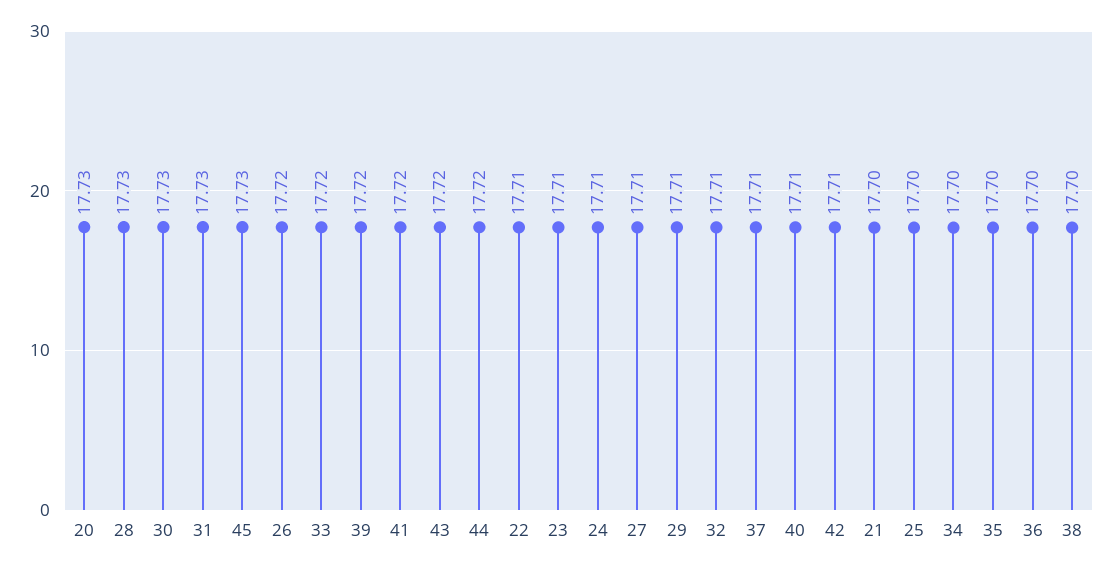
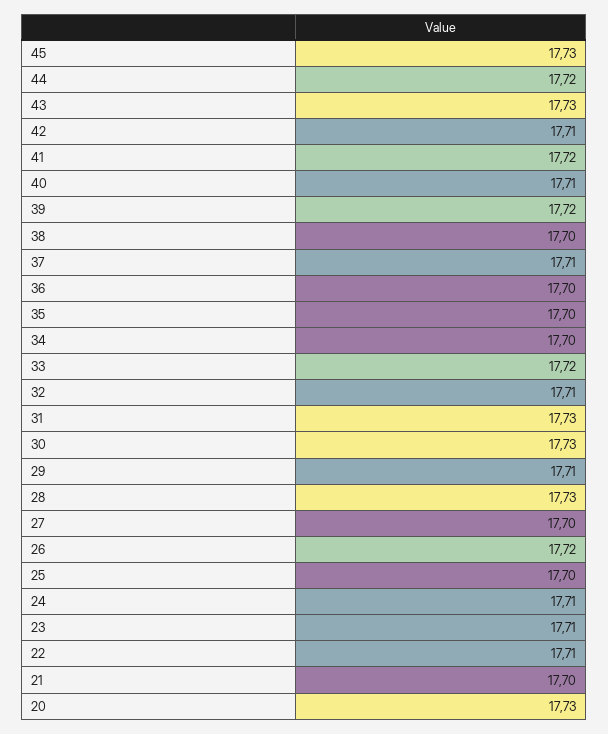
  {
    "20": 17.73,
    "28": 17.73,
    "30": 17.73,
    "31": 17.73,
    "45": 17.73,
    "26": 17.72,
    "33": 17.72,
    "39": 17.72,
    "41": 17.72,
-   "43": 17.72,
+   "43": 17.73,
    "44": 17.72,
    "22": 17.71,
    "23": 17.71,
    "24": 17.71,
-   "27": 17.71,
+   "27": 17.7,
    "29": 17.71,
    "32": 17.71,
    "37": 17.71,
    "40": 17.71,
    "42": 17.71,
    "21": 17.7,
    "25": 17.7,
    "34": 17.7,
    "35": 17.7,
    "36": 17.7,
    "38": 17.7
  }

